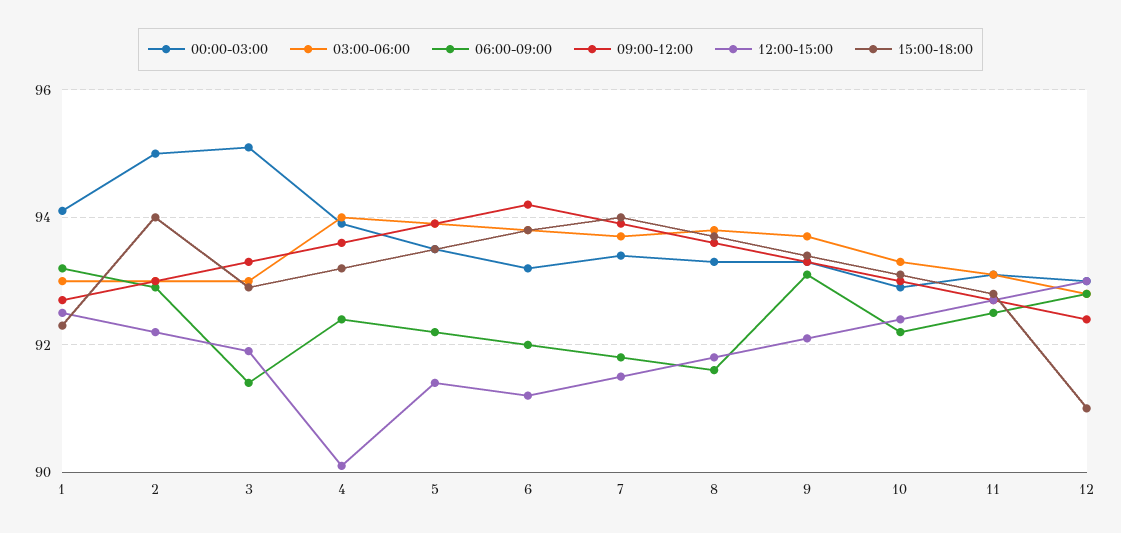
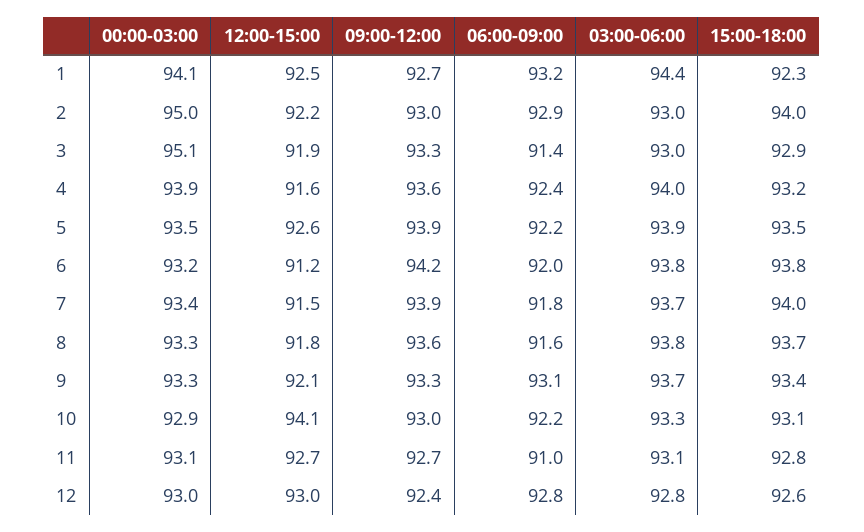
  {
    "00:00-03:00": {
      "1": 94.1,
      "2": 95,
      "3": 95.1,
      "4": 93.9,
      "5": 93.5,
      "6": 93.2,
      "7": 93.4,
      "8": 93.3,
      "9": 93.3,
      "10": 92.9,
      "11": 93.1,
      "12": 93
    },
    "03:00-06:00": {
-     "1": 93,
+     "1": 94.4,
      "2": 93,
      "3": 93,
      "4": 94,
      "5": 93.9,
      "6": 93.8,
      "7": 93.7,
      "8": 93.8,
      "9": 93.7,
      "10": 93.3,
      "11": 93.1,
      "12": 92.8
    },
    "06:00-09:00": {
      "1": 93.2,
      "2": 92.9,
      "3": 91.4,
      "4": 92.4,
      "5": 92.2,
      "6": 92,
      "7": 91.8,
      "8": 91.6,
      "9": 93.1,
      "10": 92.2,
-     "11": 92.5,
+     "11": 91,
      "12": 92.8
    },
    "09:00-12:00": {
      "1": 92.7,
      "2": 93,
      "3": 93.3,
      "4": 93.6,
      "5": 93.9,
      "6": 94.2,
      "7": 93.9,
      "8": 93.6,
      "9": 93.3,
      "10": 93,
      "11": 92.7,
      "12": 92.4
    },
    "12:00-15:00": {
      "1": 92.5,
      "2": 92.2,
      "3": 91.9,
-     "4": 90,
+     "4": 91.6,
-     "5": 91.5,
+     "5": 92.6,
      "6": 91.2,
      "7": 91.5,
      "8": 91.8,
      "9": 92.1,
-     "10": 92.5,
+     "10": 94.1,
      "11": 92.7,
      "12": 93
    },
    "15:00-18:00": {
      "1": 92.3,
      "2": 94,
      "3": 92.9,
      "4": 93.2,
      "5": 93.5,
      "6": 93.8,
      "7": 94,
      "8": 93.7,
      "9": 93.4,
      "10": 93.1,
      "11": 92.8,
-     "12": 91
+     "12": 92.6
    }
  }

